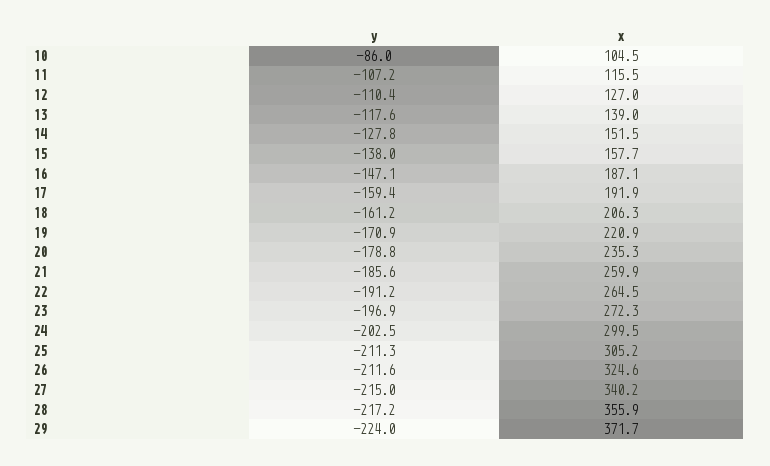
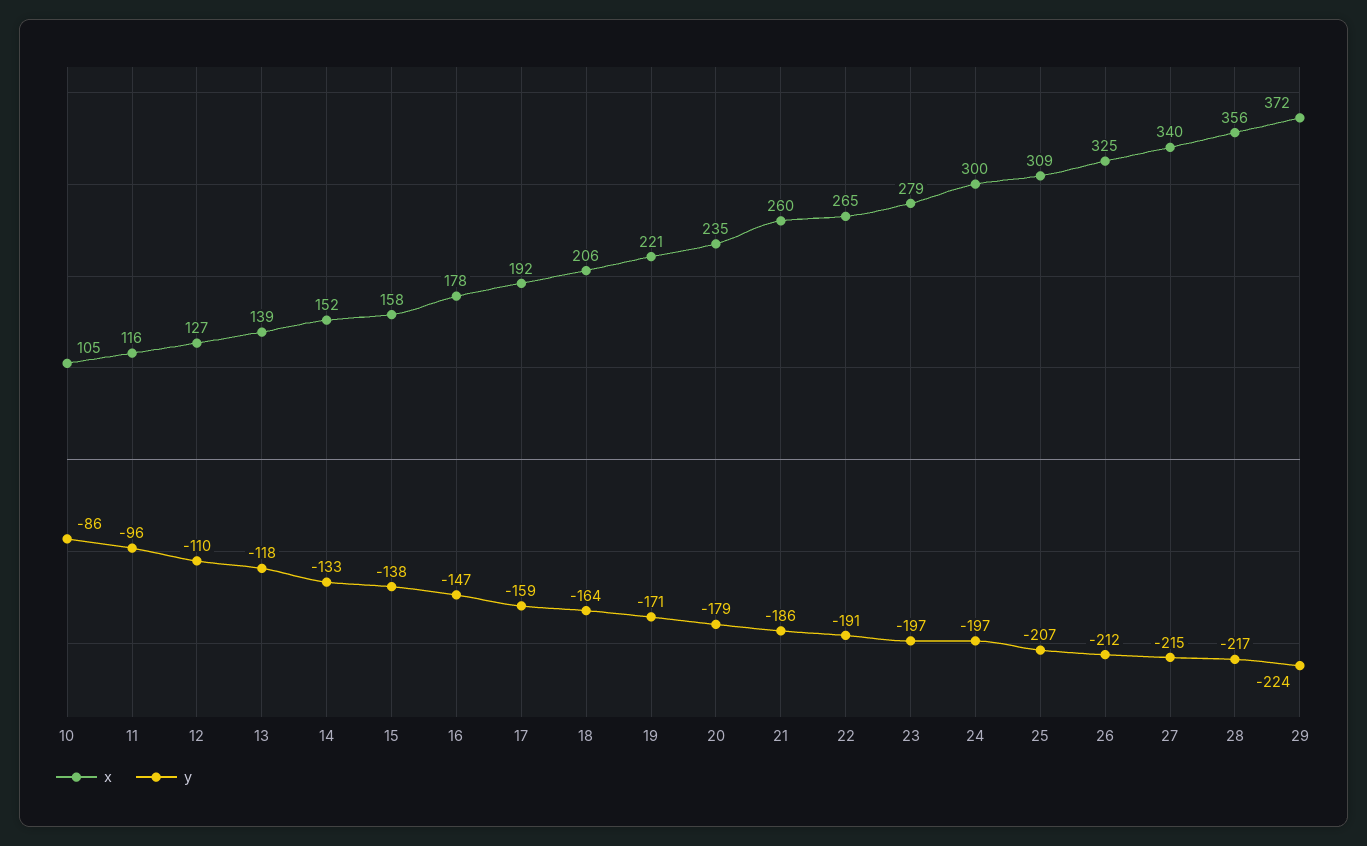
  {
    "y": {
      "10": -86,
-     "11": -107.2,
+     "11": -96,
      "12": -110.4,
      "13": -117.6,
-     "14": -127.8,
+     "14": -133,
      "15": -138,
      "16": -147.1,
      "17": -159.4,
-     "18": -161.2,
+     "18": -164,
      "19": -170.9,
      "20": -178.8,
      "21": -185.6,
      "22": -191.2,
      "23": -196.9,
-     "24": -202.5,
+     "24": -197,
-     "25": -211.3,
+     "25": -207,
      "26": -211.6,
      "27": -215,
      "28": -217.2,
      "29": -224
    },
    "x": {
      "10": 104.5,
      "11": 115.5,
      "12": 127,
      "13": 139,
      "14": 151.5,
      "15": 157.7,
-     "16": 187.1,
+     "16": 178,
      "17": 191.9,
      "18": 206.3,
      "19": 220.9,
      "20": 235.3,
      "21": 259.9,
      "22": 264.5,
-     "23": 272.3,
+     "23": 279,
      "24": 299.5,
-     "25": 305.2,
+     "25": 309,
      "26": 324.6,
      "27": 340.2,
      "28": 355.9,
      "29": 371.7
    }
  }

